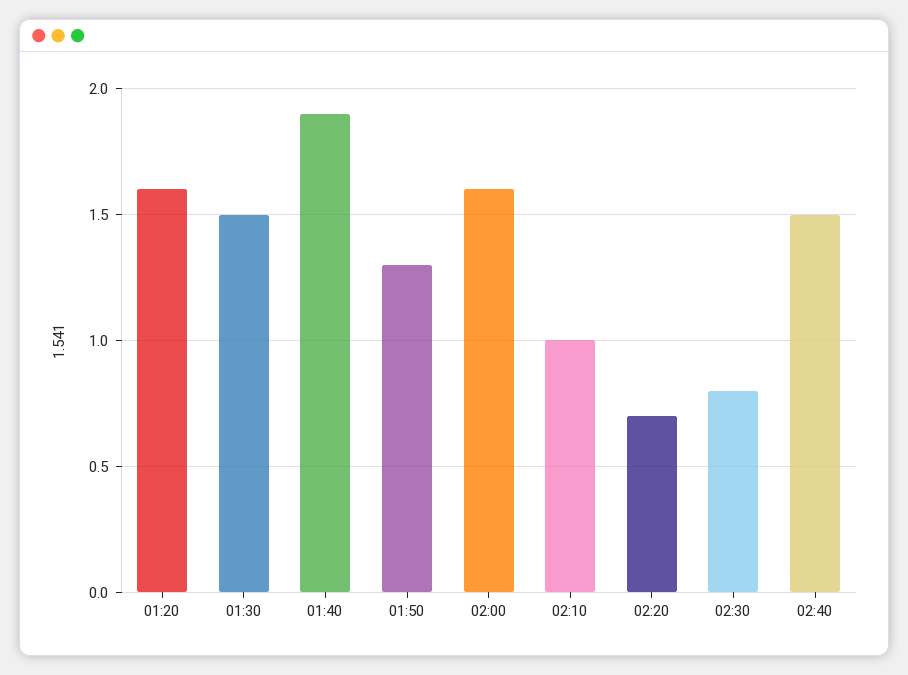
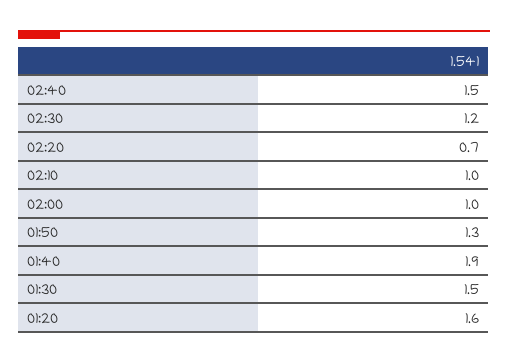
  {
    "01:20": 1.6,
    "01:30": 1.5,
    "01:40": 1.9,
    "01:50": 1.3,
-   "02:00": 1.6,
+   "02:00": 1,
    "02:10": 1,
    "02:20": 0.7,
-   "02:30": 0.8,
+   "02:30": 1.2,
    "02:40": 1.5
  }

